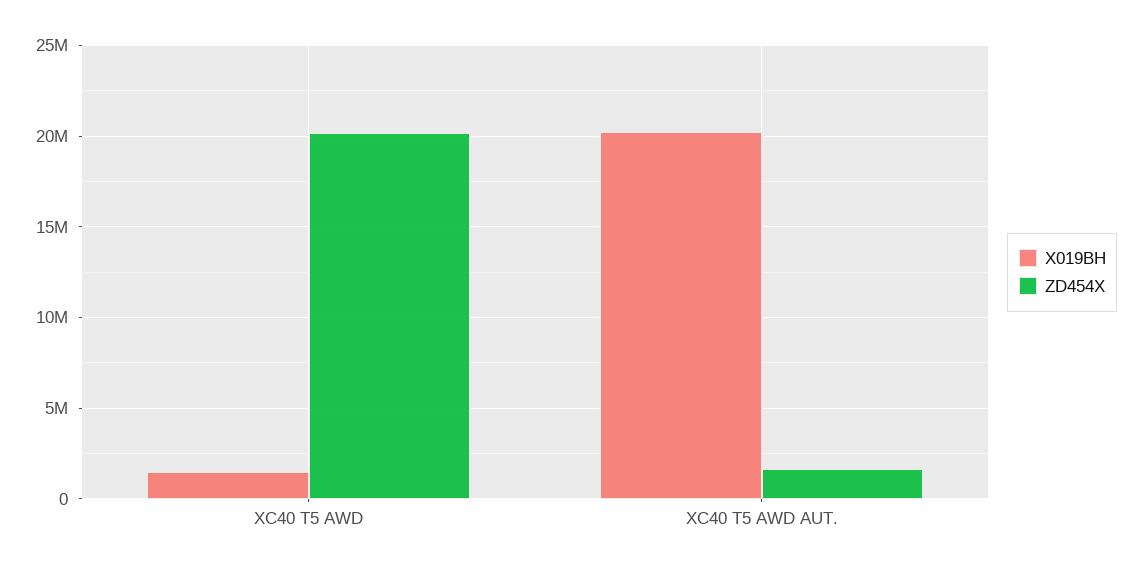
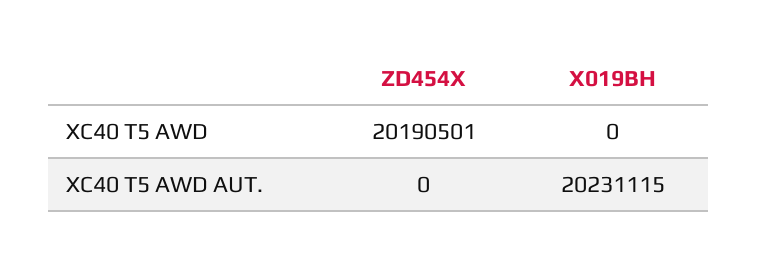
  {
    "X019BH": {
-     "XC40 T5 AWD": 1500000,
+     "XC40 T5 AWD": 0,
      "XC40 T5 AWD AUT.": 20231115
    },
    "ZD454X": {
      "XC40 T5 AWD": 20190501,
-     "XC40 T5 AWD AUT.": 1500000
+     "XC40 T5 AWD AUT.": 0
    }
  }

